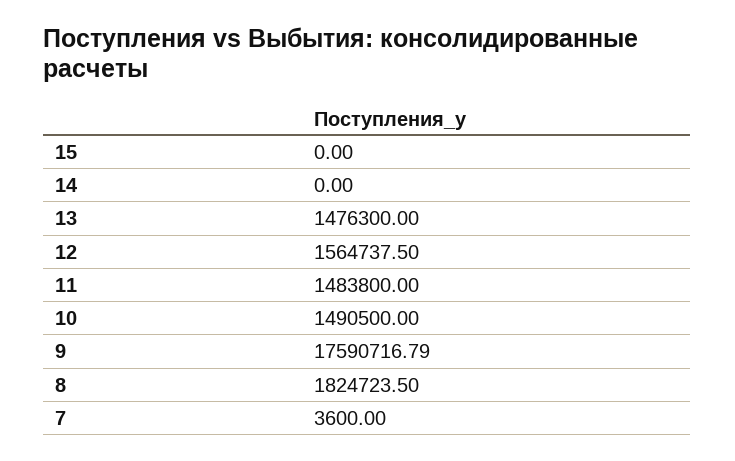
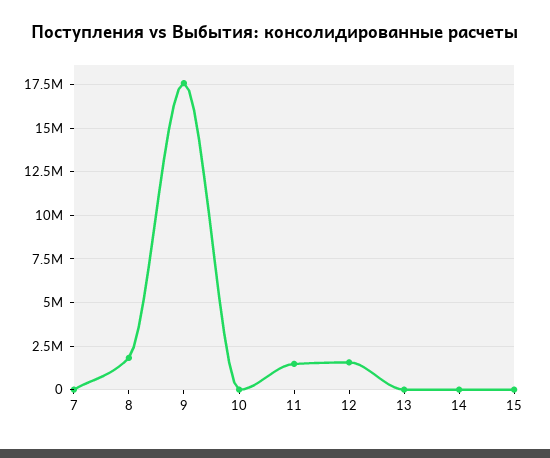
  {
    "15": 0,
    "14": 0,
-   "13": 1476300,
+   "13": 0,
    "12": 1564737.5,
    "11": 1483800,
-   "10": 1490500,
+   "10": 0,
    "9": 17590716.79,
    "8": 1824723.5,
    "7": 3600
  }

